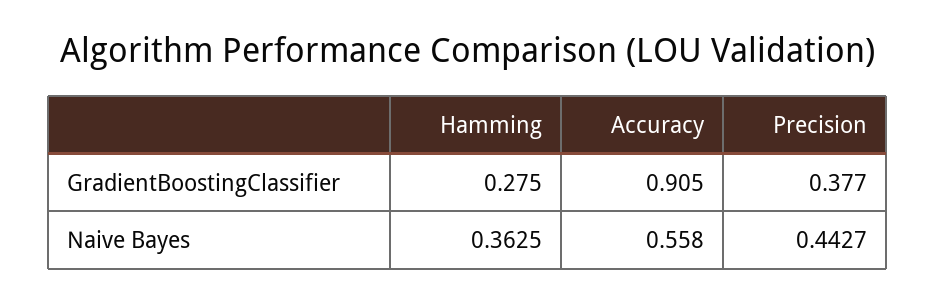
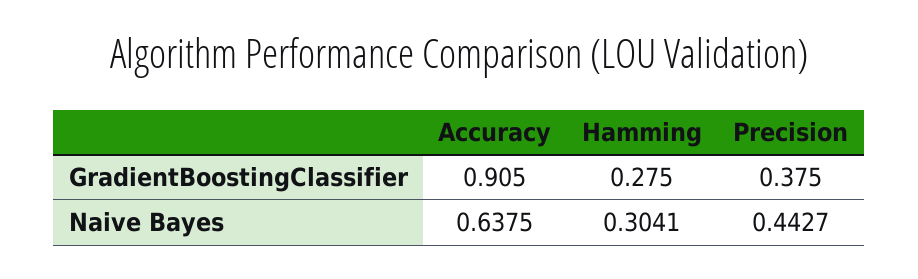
  {
    "Hamming": {
      "GradientBoostingClassifier": 0.275,
-     "Naive Bayes": 0.3625
+     "Naive Bayes": 0.3041
    },
    "Accuracy": {
      "GradientBoostingClassifier": 0.905,
-     "Naive Bayes": 0.558
+     "Naive Bayes": 0.6375
    },
    "Precision": {
-     "GradientBoostingClassifier": 0.377,
+     "GradientBoostingClassifier": 0.375,
      "Naive Bayes": 0.4427
    }
  }

